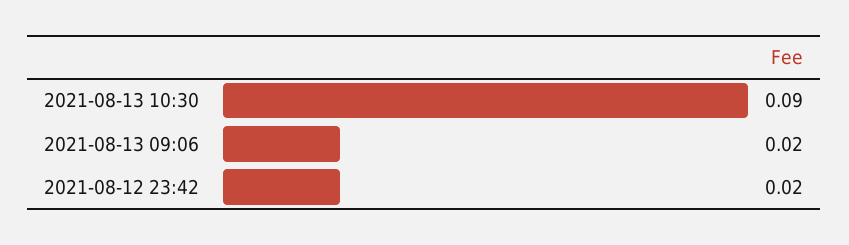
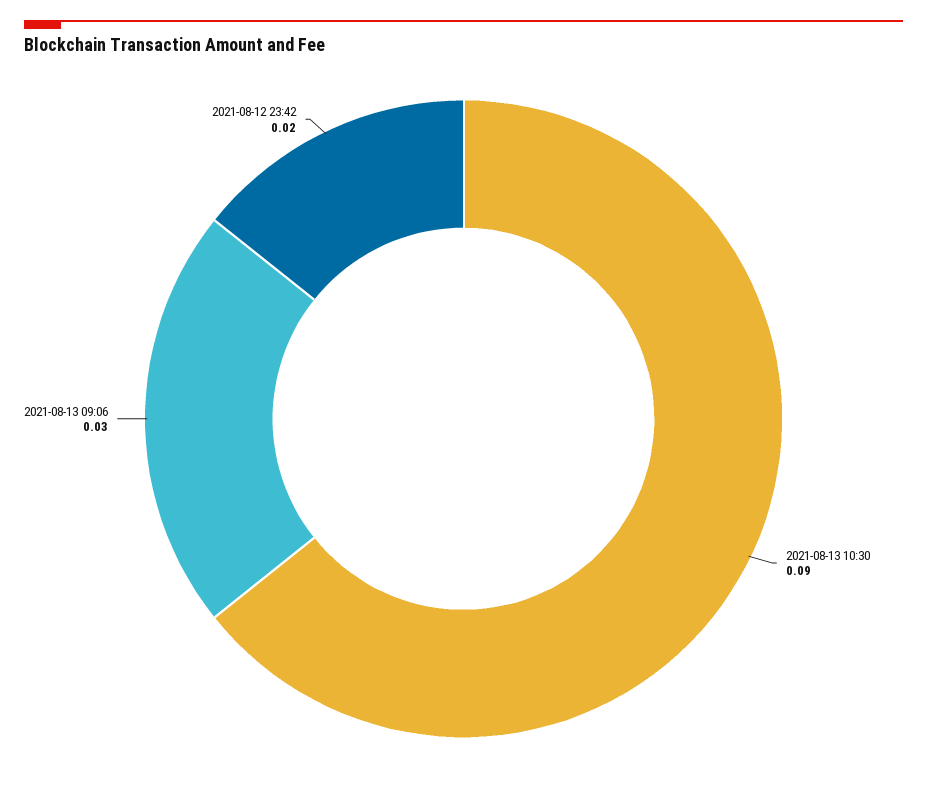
  {
    "2021-08-13 10:30": 0.09,
-   "2021-08-13 09:06": 0.02,
+   "2021-08-13 09:06": 0.03,
    "2021-08-12 23:42": 0.02
  }

